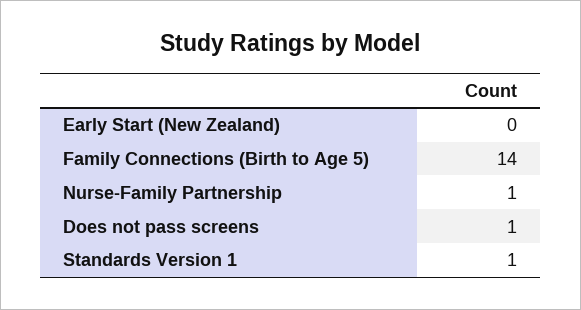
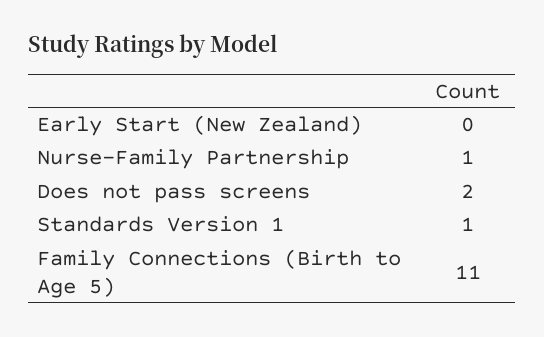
  {
    "Early Start (New Zealand)": 0,
-   "Family Connections (Birth to Age 5)": 14,
+   "Family Connections (Birth to Age 5)": 11,
    "Nurse-Family Partnership": 1,
-   "Does not pass screens": 1,
+   "Does not pass screens": 2,
    "Standards Version 1": 1
  }

